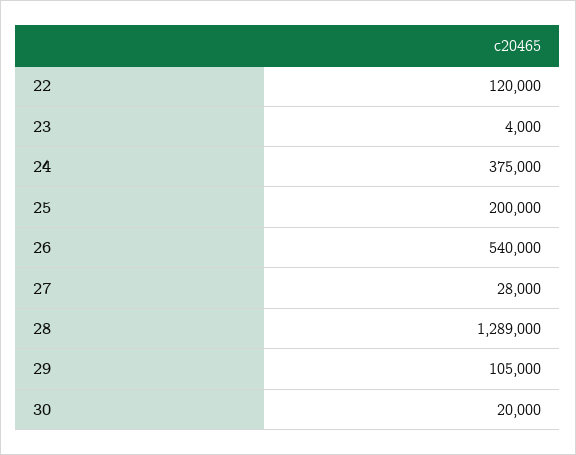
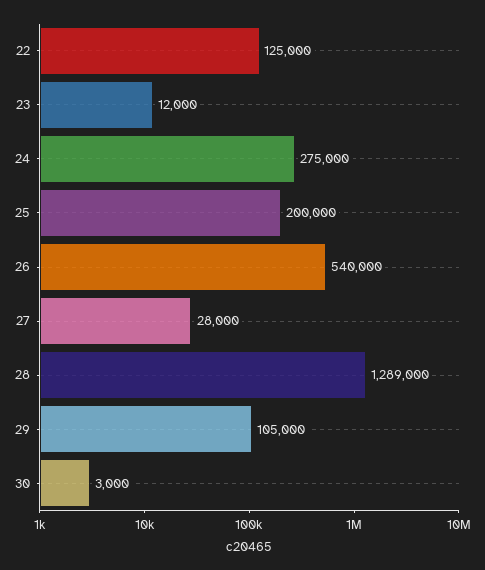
  {
-   "22": 120000,
+   "22": 125000,
-   "23": 4000,
+   "23": 12000,
-   "24": 375000,
+   "24": 275000,
    "25": 200000,
    "26": 540000,
    "27": 28000,
    "28": 1289000,
    "29": 105000,
-   "30": 20000
+   "30": 3000
  }

